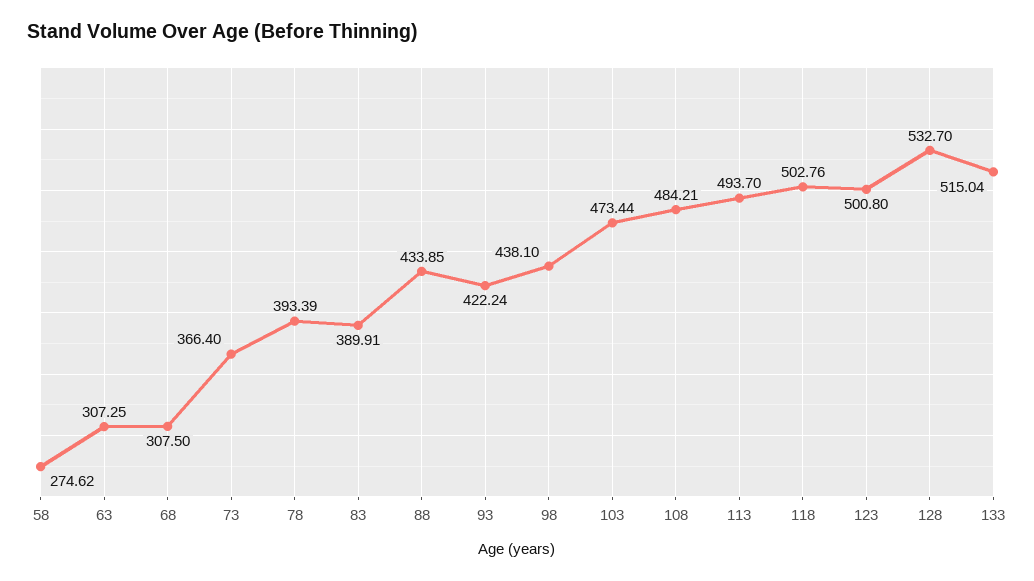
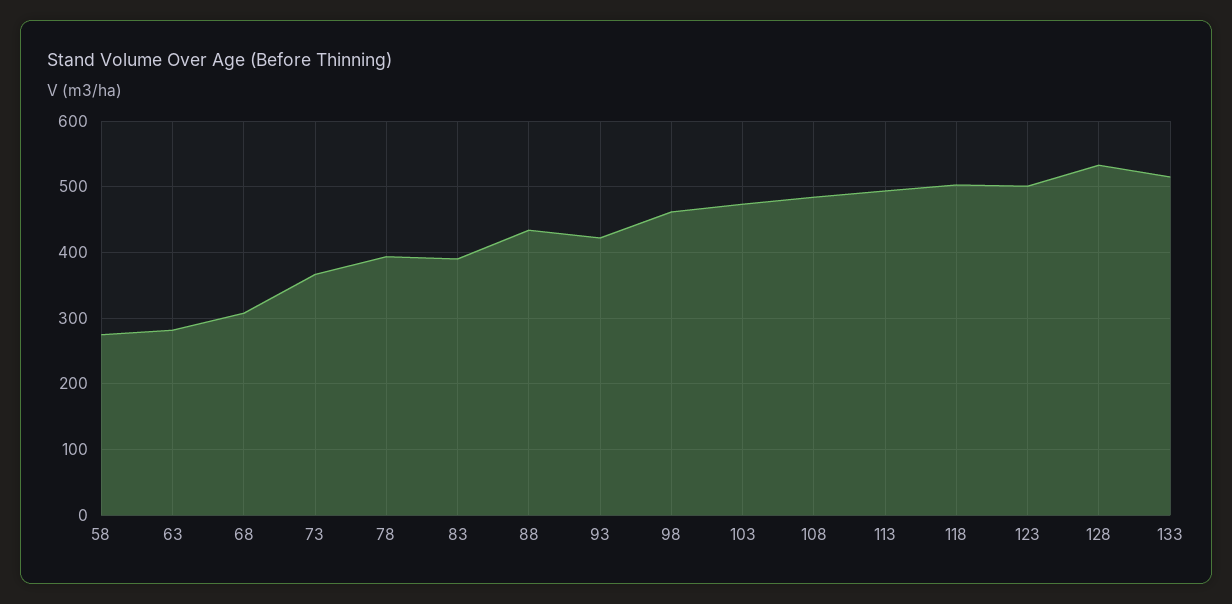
  {
    "58": 274.62,
-   "63": 307.25,
+   "63": 280,
    "68": 307.5,
    "73": 366.4,
    "78": 393.39,
    "83": 389.91,
    "88": 433.85,
    "93": 422.24,
-   "98": 438.1,
+   "98": 460,
    "103": 473.44,
    "108": 484.21,
    "113": 493.7,
    "118": 502.76,
    "123": 500.8,
    "128": 532.7,
    "133": 515.04
  }

